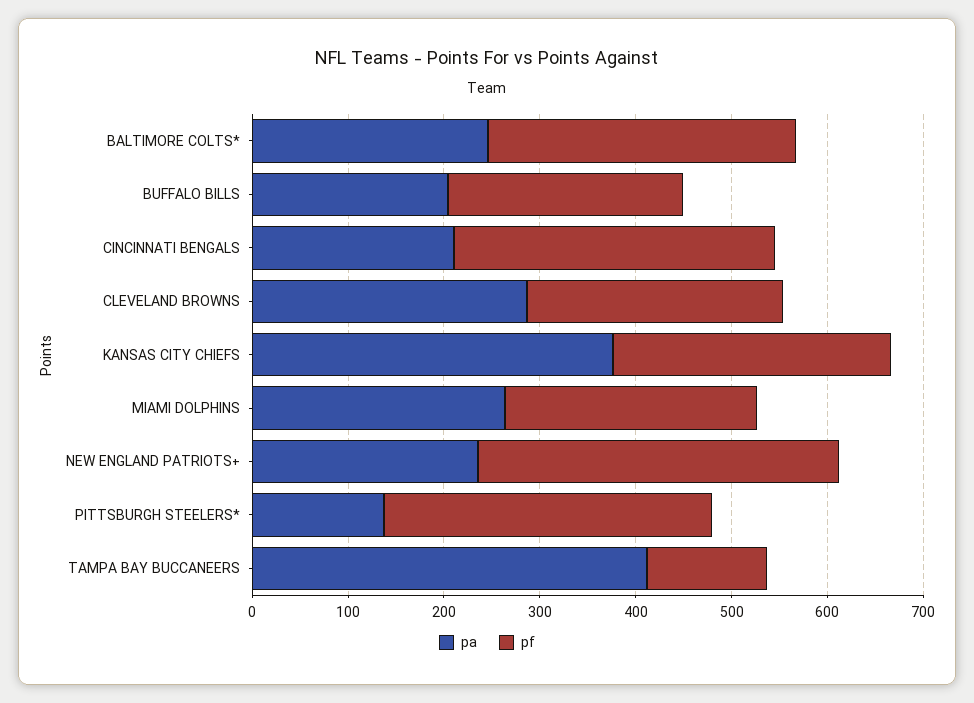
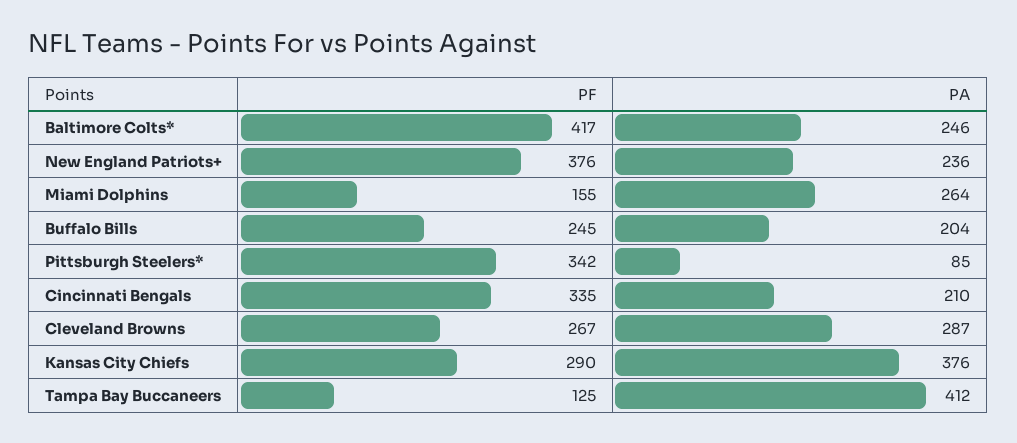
  {
    "pa": {
      "BALTIMORE COLTS*": 246,
      "BUFFALO BILLS": 204,
      "CINCINNATI BENGALS": 210,
      "CLEVELAND BROWNS": 287,
      "KANSAS CITY CHIEFS": 376,
      "MIAMI DOLPHINS": 264,
      "NEW ENGLAND PATRIOTS+": 236,
-     "PITTSBURGH STEELERS*": 140,
+     "PITTSBURGH STEELERS*": 85,
      "TAMPA BAY BUCCANEERS": 412
    },
    "pf": {
-     "BALTIMORE COLTS*": 320,
+     "BALTIMORE COLTS*": 417,
      "BUFFALO BILLS": 245,
      "CINCINNATI BENGALS": 335,
      "CLEVELAND BROWNS": 267,
      "KANSAS CITY CHIEFS": 290,
-     "MIAMI DOLPHINS": 260,
+     "MIAMI DOLPHINS": 155,
      "NEW ENGLAND PATRIOTS+": 376,
      "PITTSBURGH STEELERS*": 342,
      "TAMPA BAY BUCCANEERS": 125
    }
  }

